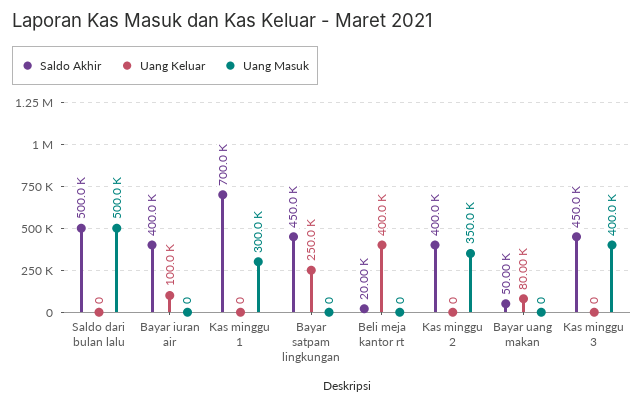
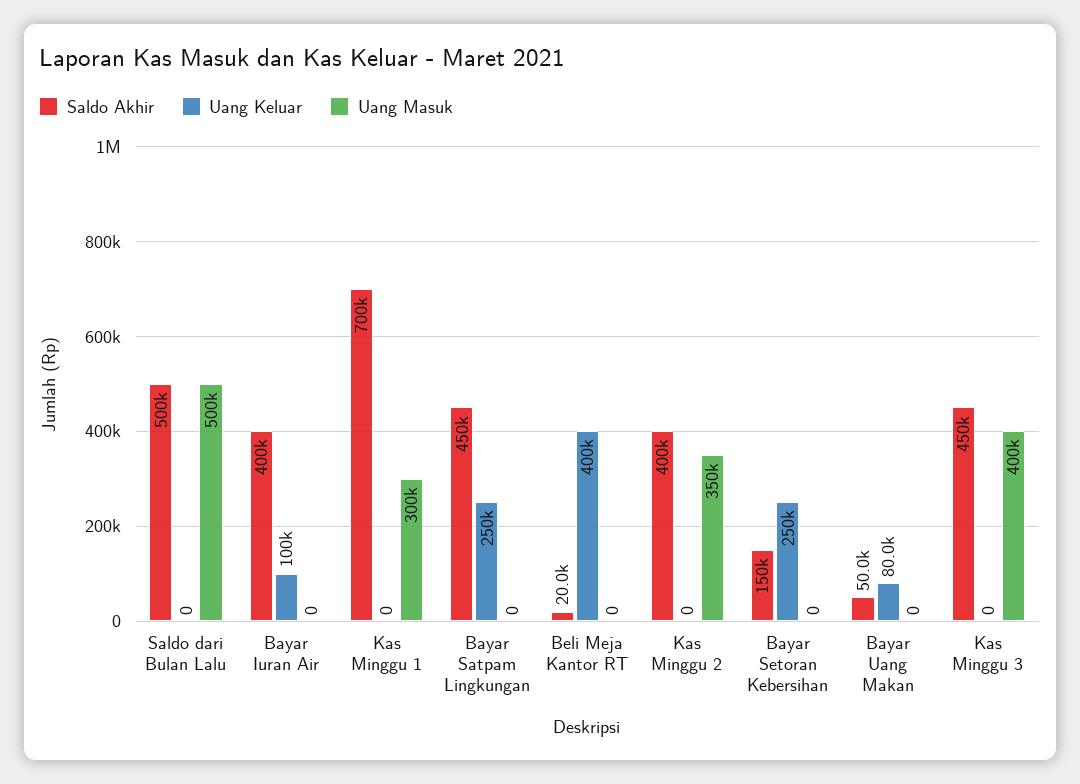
  {
    "Saldo Akhir": {
      "Saldo dari bulan lalu": 500000,
      "Bayar iuran air": 400000,
      "Kas minggu 1": 700000,
      "Bayar satpam lingkungan": 450000,
      "Beli meja kantor rt": 20000,
      "Kas minggu 2": 400000,
      "Bayar uang makan": 50000,
-     "Kas minggu 3": 450000
+     "Kas minggu 3": 450000,
+     "Bayar Setoran Kebersihan": 150000
    },
    "Uang Keluar": {
      "Saldo dari bulan lalu": 0,
      "Bayar iuran air": 100000,
      "Kas minggu 1": 0,
      "Bayar satpam lingkungan": 250000,
      "Beli meja kantor rt": 400000,
      "Kas minggu 2": 0,
      "Bayar uang makan": 80000,
-     "Kas minggu 3": 0
+     "Kas minggu 3": 0,
+     "Bayar Setoran Kebersihan": 250000
    },
    "Uang Masuk": {
      "Saldo dari bulan lalu": 500000,
      "Bayar iuran air": 0,
      "Kas minggu 1": 300000,
      "Bayar satpam lingkungan": 0,
      "Beli meja kantor rt": 0,
      "Kas minggu 2": 350000,
      "Bayar uang makan": 0,
-     "Kas minggu 3": 400000
+     "Kas minggu 3": 400000,
+     "Bayar Setoran Kebersihan": 0
    }
  }

